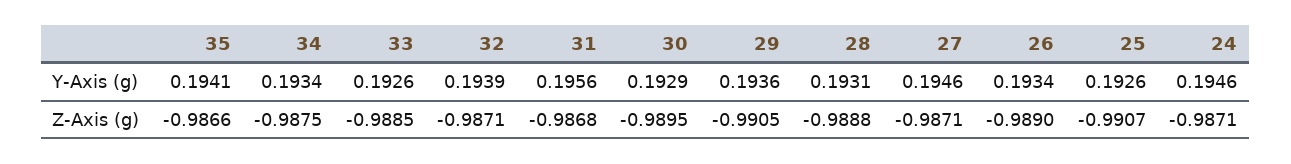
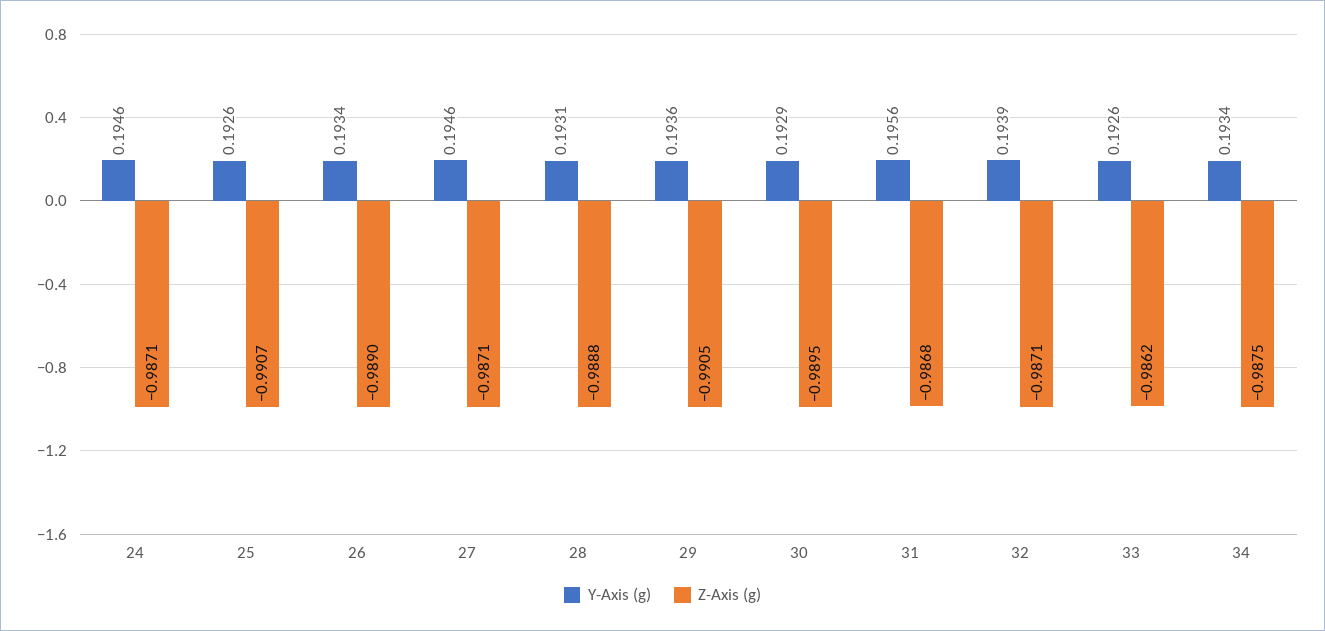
  {
    "Y-Axis (g)": {
-     "35": 0.1941,
      "34": 0.1934,
      "33": 0.1926,
      "32": 0.1939,
      "31": 0.1956,
      "30": 0.1929,
      "29": 0.1936,
      "28": 0.1931,
      "27": 0.1946,
      "26": 0.1934,
      "25": 0.1926,
      "24": 0.1946
    },
    "Z-Axis (g)": {
-     "35": -0.9866,
      "34": -0.9875,
-     "33": -0.9885,
+     "33": -0.9862,
      "32": -0.9871,
      "31": -0.9868,
      "30": -0.9895,
      "29": -0.9905,
      "28": -0.9888,
      "27": -0.9871,
      "26": -0.989,
      "25": -0.9907,
      "24": -0.9871
    }
  }

